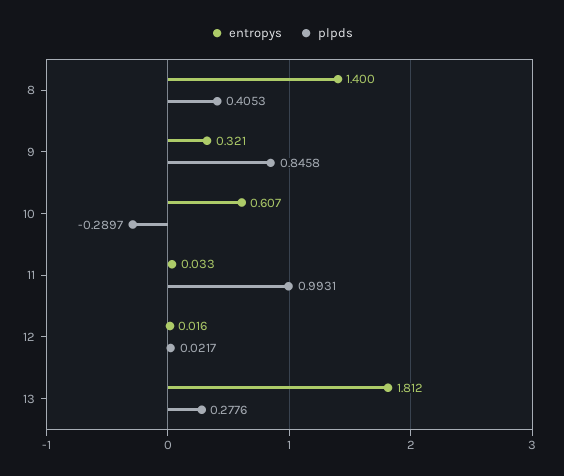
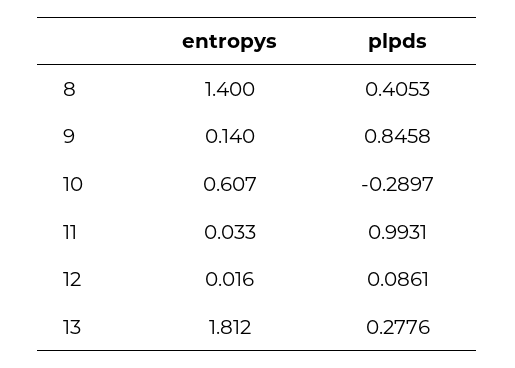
  {
    "entropys": {
      "8": 1.4,
-     "9": 0.321,
+     "9": 0.14,
      "10": 0.607,
      "11": 0.033,
      "12": 0.016,
      "13": 1.812
    },
    "plpds": {
      "8": 0.4053,
      "9": 0.8458,
      "10": -0.2897,
      "11": 0.9931,
-     "12": 0.0217,
+     "12": 0.0861,
      "13": 0.2776
    }
  }

